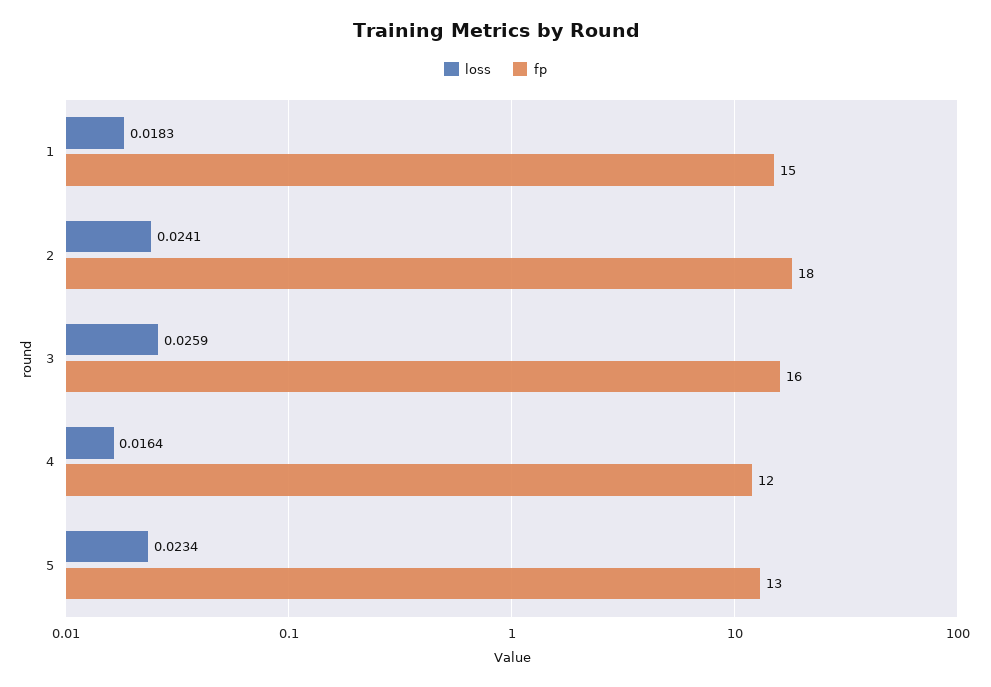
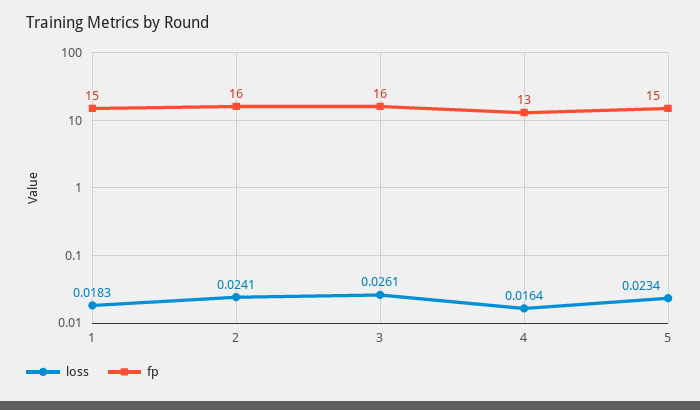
  {
    "loss": {
      "1": 0.0183,
      "2": 0.0241,
-     "3": 0.0259,
+     "3": 0.0261,
      "4": 0.0164,
      "5": 0.0234
    },
    "fp": {
      "1": 15,
-     "2": 18,
+     "2": 16,
      "3": 16,
-     "4": 12,
+     "4": 13,
-     "5": 13
+     "5": 15
    }
  }

